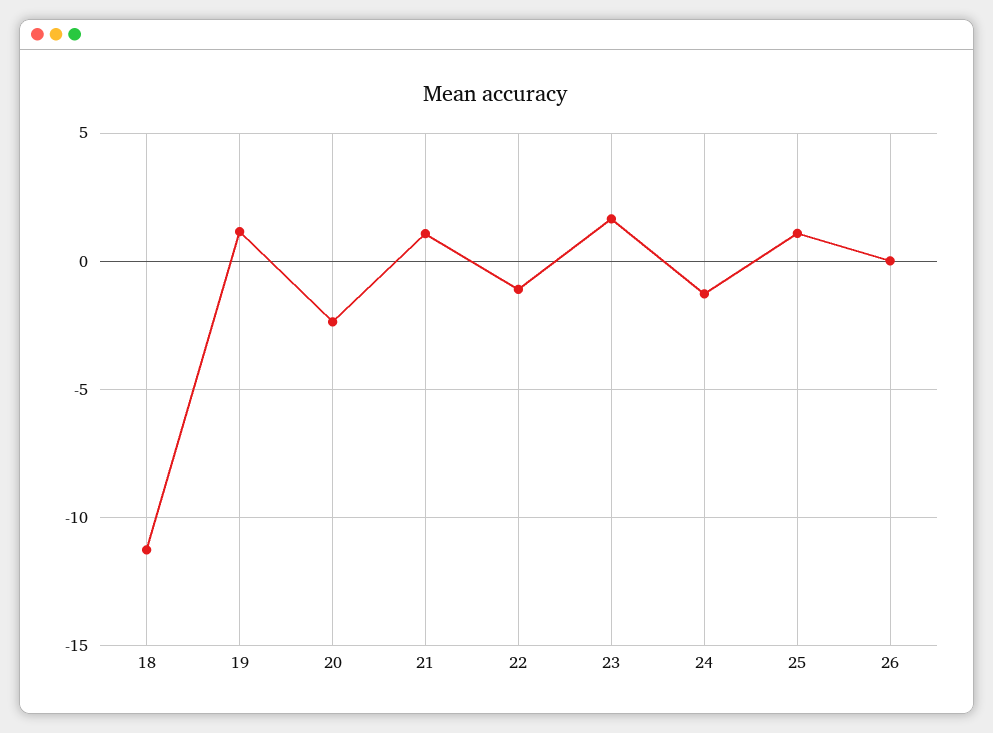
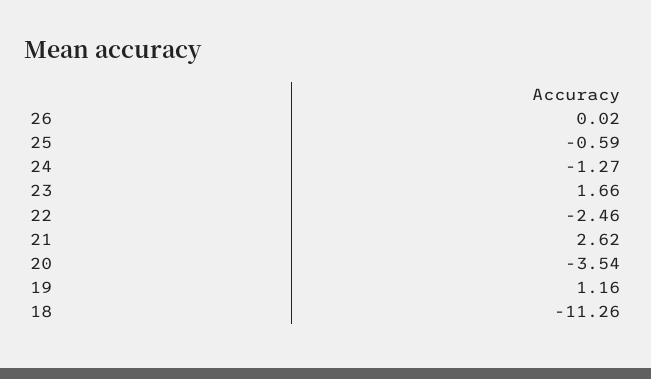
  {
    "18": -11.26,
    "19": 1.16,
-   "20": -2.5,
+   "20": -3.54,
-   "21": 1,
+   "21": 2.62,
-   "22": -1,
+   "22": -2.46,
    "23": 1.66,
    "24": -1.27,
-   "25": 1,
+   "25": -0.59,
    "26": 0.02
  }

